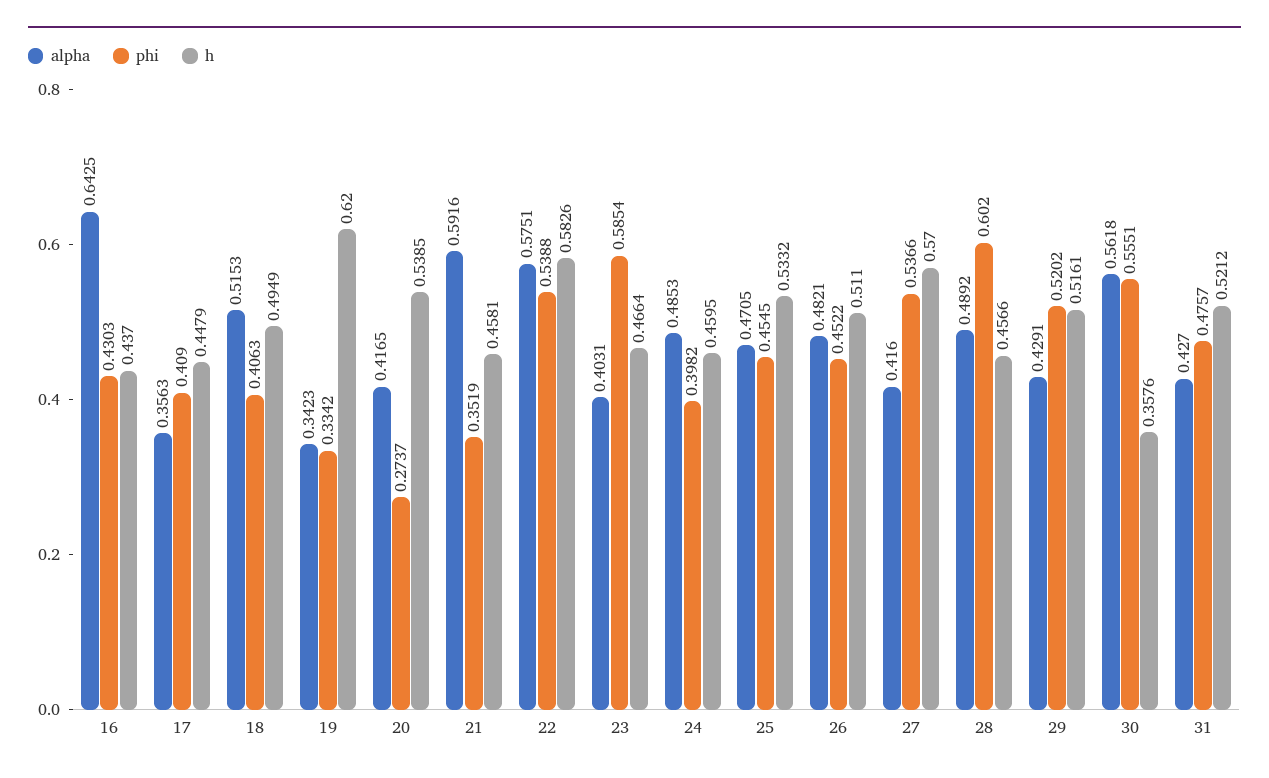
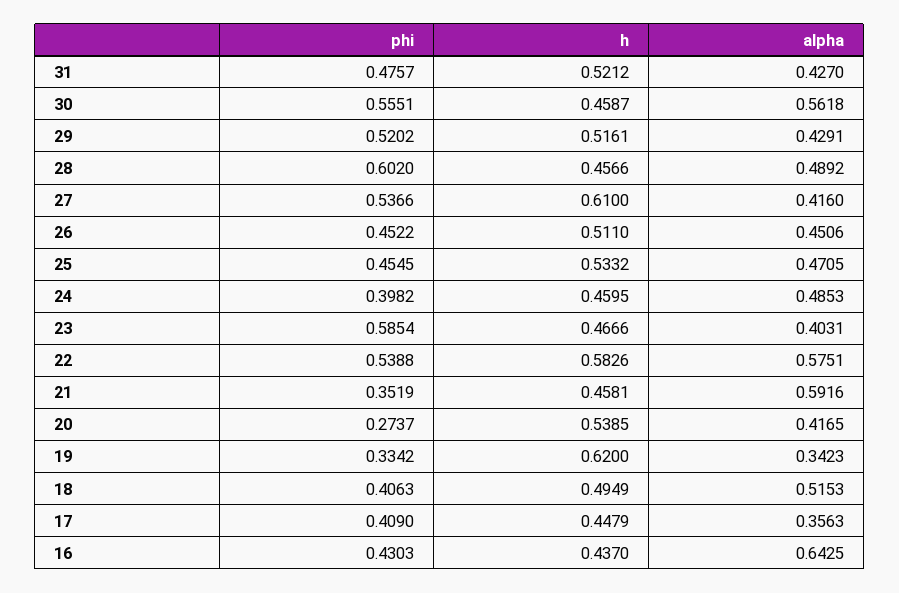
  {
    "alpha": {
      "16": 0.6425,
      "17": 0.3563,
      "18": 0.5153,
      "19": 0.3423,
      "20": 0.4165,
      "21": 0.5916,
      "22": 0.5751,
      "23": 0.4031,
      "24": 0.4853,
      "25": 0.4705,
-     "26": 0.4821,
+     "26": 0.4506,
      "27": 0.416,
      "28": 0.4892,
      "29": 0.4291,
      "30": 0.5618,
      "31": 0.427
    },
    "phi": {
      "16": 0.4303,
      "17": 0.409,
      "18": 0.4063,
      "19": 0.3342,
      "20": 0.2737,
      "21": 0.3519,
      "22": 0.5388,
      "23": 0.5854,
      "24": 0.3982,
      "25": 0.4545,
      "26": 0.4522,
      "27": 0.5366,
      "28": 0.602,
      "29": 0.5202,
      "30": 0.5551,
      "31": 0.4757
    },
    "h": {
      "16": 0.437,
      "17": 0.4479,
      "18": 0.4949,
      "19": 0.62,
      "20": 0.5385,
      "21": 0.4581,
      "22": 0.5826,
-     "23": 0.4664,
+     "23": 0.4666,
      "24": 0.4595,
      "25": 0.5332,
      "26": 0.511,
-     "27": 0.57,
+     "27": 0.61,
      "28": 0.4566,
      "29": 0.5161,
-     "30": 0.3576,
+     "30": 0.4587,
      "31": 0.5212
    }
  }

